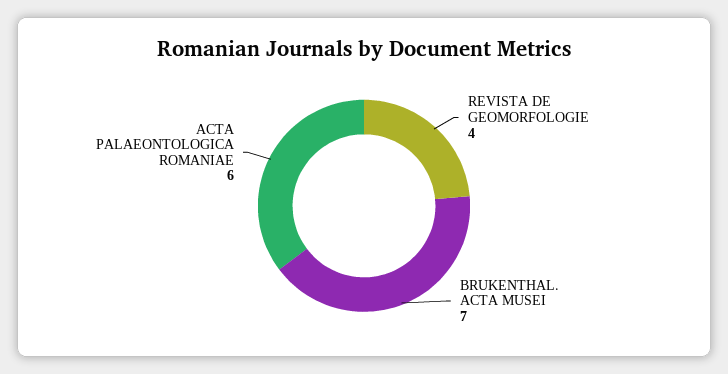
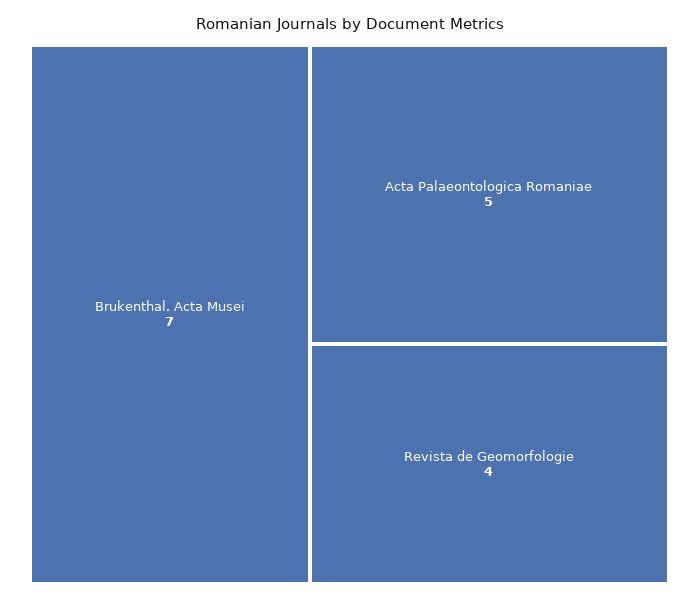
  {
    "REVISTA DE GEOMORFOLOGIE": 4,
    "BRUKENTHAL. ACTA MUSEI": 7,
-   "ACTA PALAEONTOLOGICA ROMANIAE": 6
+   "ACTA PALAEONTOLOGICA ROMANIAE": 5
  }

